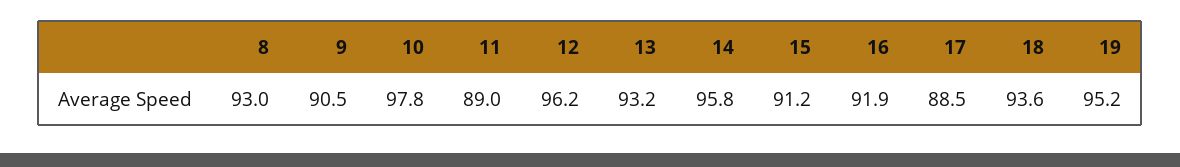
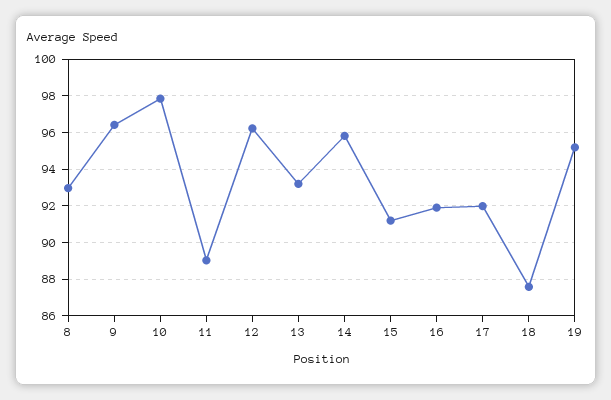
  {
    "8": 93,
-   "9": 90.5,
+   "9": 96.5,
    "10": 97.8,
    "11": 89,
    "12": 96.2,
    "13": 93.2,
    "14": 95.8,
    "15": 91.2,
    "16": 91.9,
-   "17": 88.5,
+   "17": 92,
-   "18": 93.6,
+   "18": 87.5,
    "19": 95.2
  }

